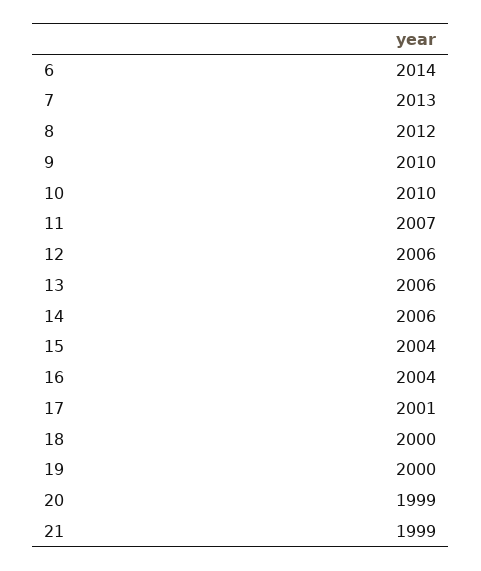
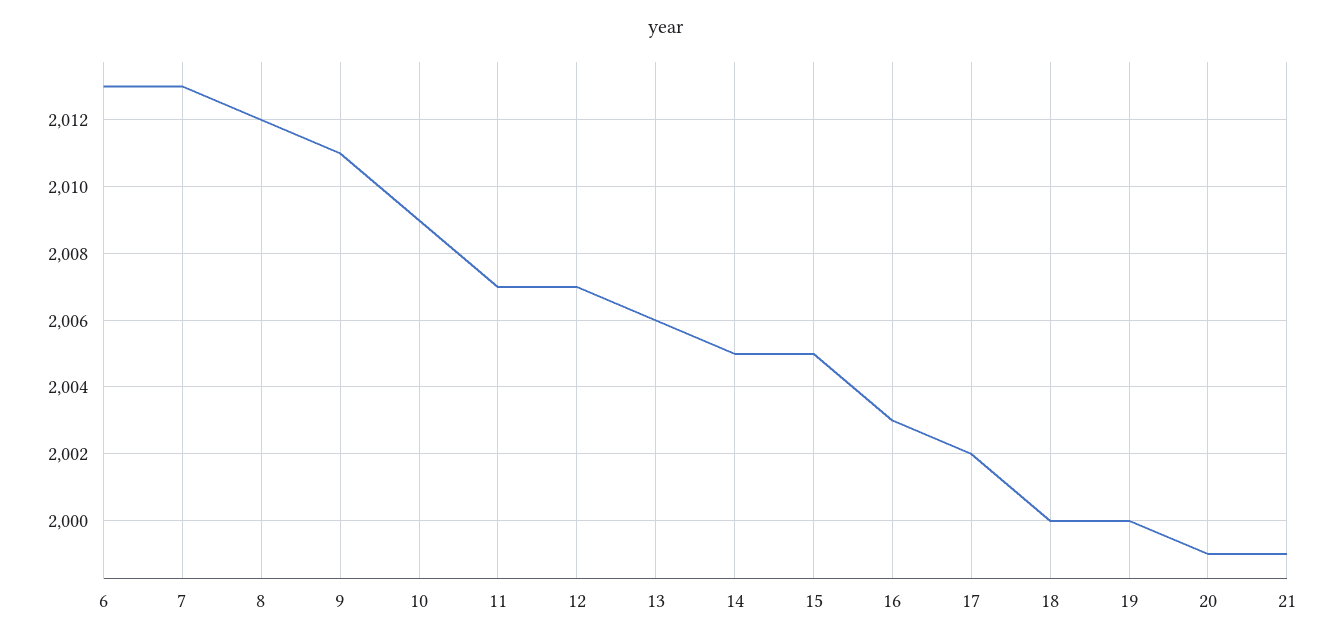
  {
-   "6": 2014,
+   "6": 2013,
    "7": 2013,
    "8": 2012,
-   "9": 2010,
+   "9": 2011,
-   "10": 2010,
+   "10": 2009,
    "11": 2007,
-   "12": 2006,
+   "12": 2007,
    "13": 2006,
-   "14": 2006,
+   "14": 2005,
-   "15": 2004,
+   "15": 2005,
-   "16": 2004,
+   "16": 2003,
-   "17": 2001,
+   "17": 2002,
    "18": 2000,
    "19": 2000,
    "20": 1999,
    "21": 1999
  }

